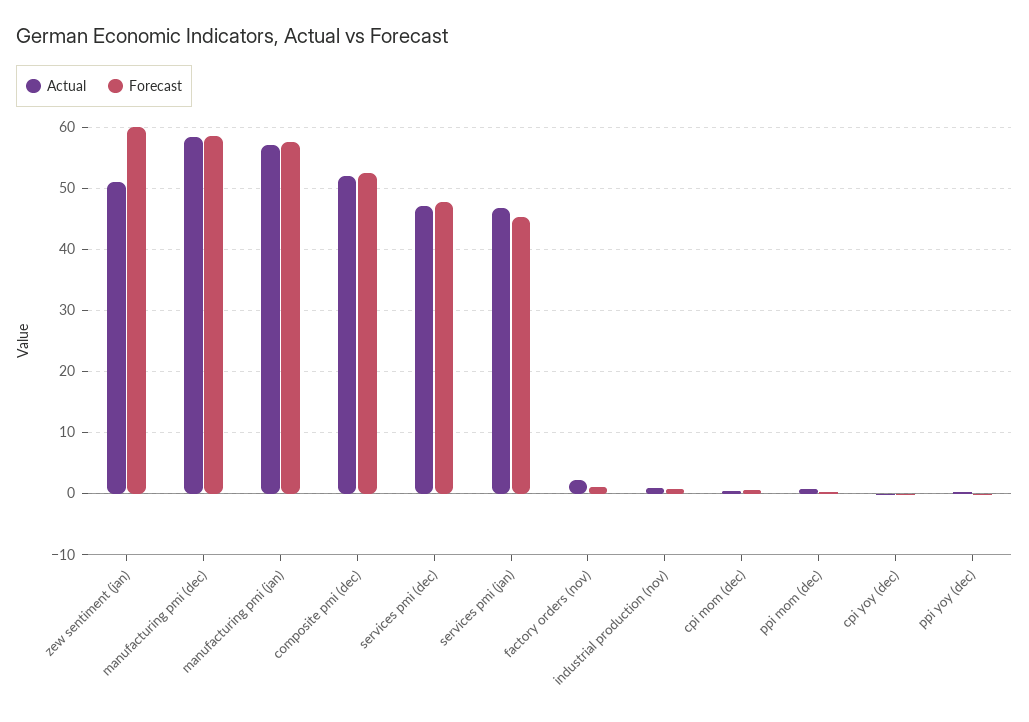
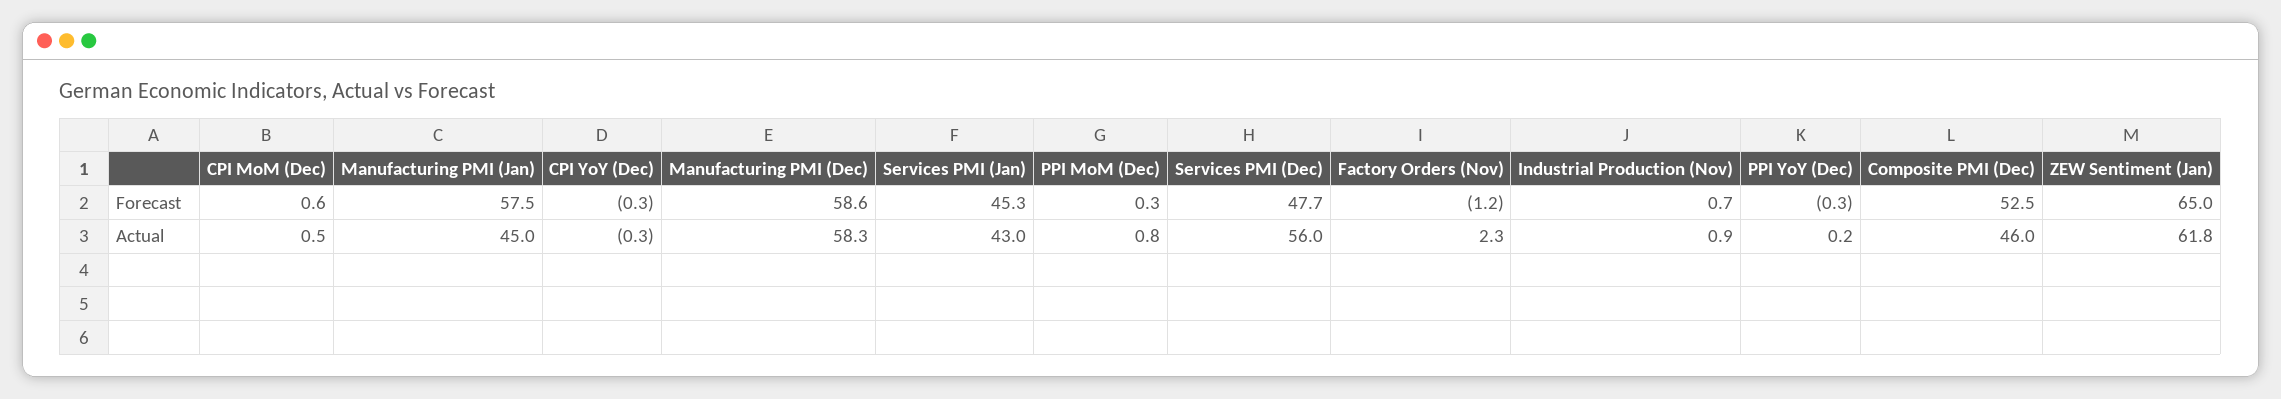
  {
    "Actual": {
-     "zew sentiment (jan)": 51,
+     "zew sentiment (jan)": 61.8,
      "manufacturing pmi (dec)": 58.3,
-     "manufacturing pmi (jan)": 57,
+     "manufacturing pmi (jan)": 45,
-     "composite pmi (dec)": 52,
+     "composite pmi (dec)": 46,
-     "services pmi (dec)": 47,
+     "services pmi (dec)": 56,
-     "services pmi (jan)": 47,
+     "services pmi (jan)": 43,
      "factory orders (nov)": 2.3,
      "industrial production (nov)": 0.9,
      "cpi mom (dec)": 0.5,
      "ppi mom (dec)": 0.8,
      "cpi yoy (dec)": -0.3,
      "ppi yoy (dec)": 0.2
    },
    "Forecast": {
-     "zew sentiment (jan)": 60,
+     "zew sentiment (jan)": 65,
      "manufacturing pmi (dec)": 58.6,
      "manufacturing pmi (jan)": 57.5,
      "composite pmi (dec)": 52.5,
      "services pmi (dec)": 47.7,
      "services pmi (jan)": 45.3,
-     "factory orders (nov)": 1,
+     "factory orders (nov)": -1.2,
      "industrial production (nov)": 0.7,
      "cpi mom (dec)": 0.6,
      "ppi mom (dec)": 0.3,
      "cpi yoy (dec)": -0.3,
      "ppi yoy (dec)": -0.3
    }
  }

